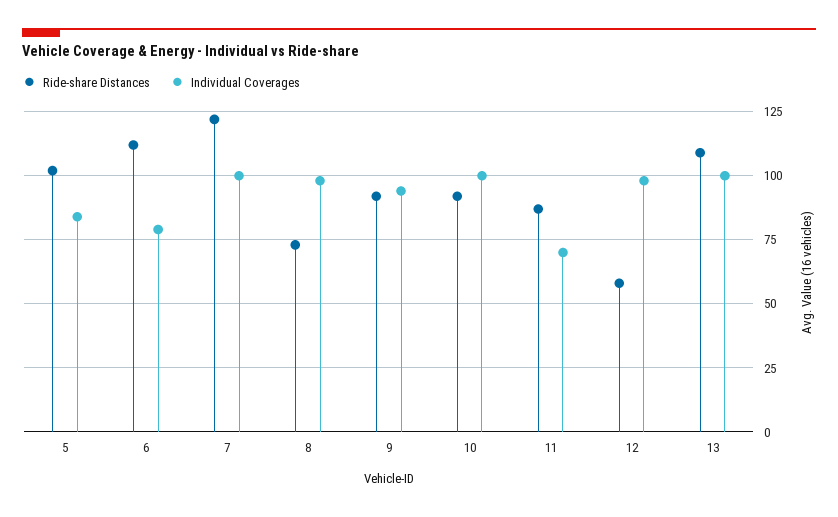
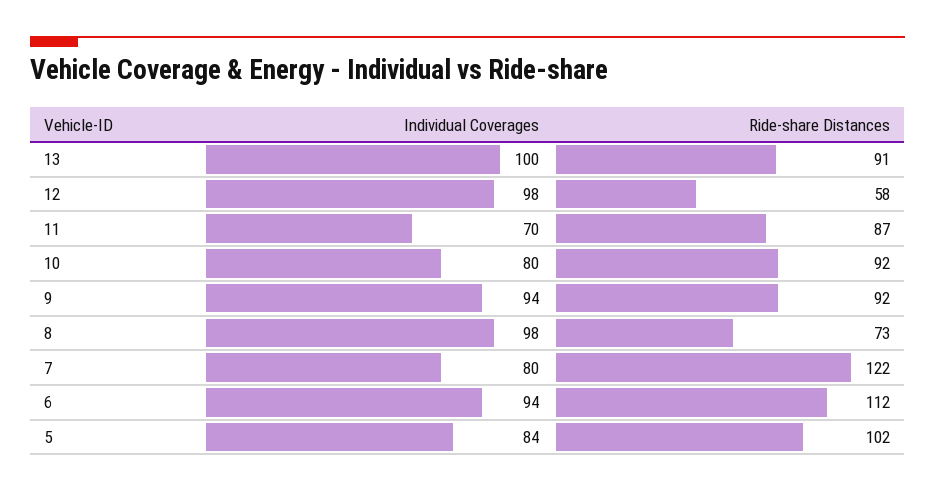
  {
    "Ride-share Distances": {
      "5": 102,
      "6": 112,
      "7": 122,
      "8": 73,
      "9": 92,
      "10": 92,
      "11": 87,
      "12": 58,
-     "13": 110
+     "13": 91
    },
    "Individual Coverages": {
      "5": 84,
-     "6": 80,
+     "6": 94,
-     "7": 100,
+     "7": 80,
      "8": 98,
      "9": 94,
-     "10": 100,
+     "10": 80,
      "11": 70,
      "12": 98,
      "13": 100
    }
  }

